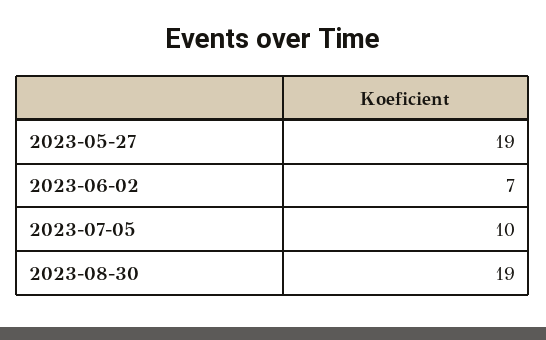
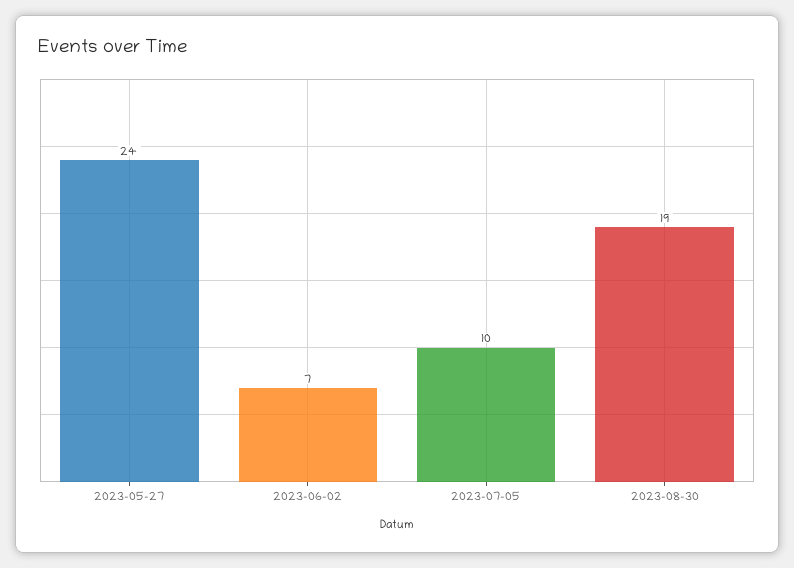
  {
-   "2023-05-27": 19,
+   "2023-05-27": 24,
    "2023-06-02": 7,
    "2023-07-05": 10,
    "2023-08-30": 19
  }

